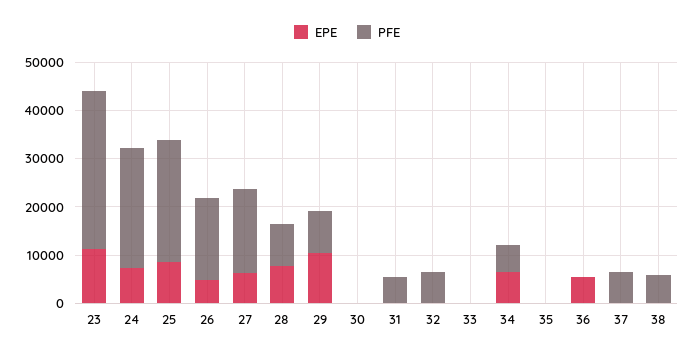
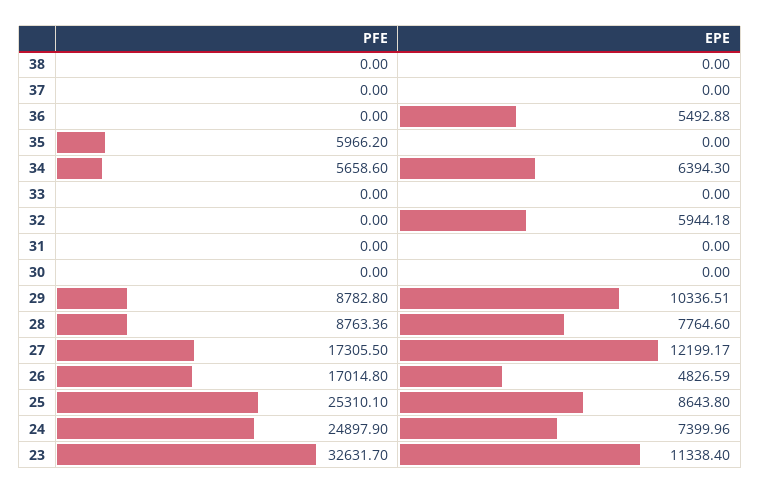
  {
    "EPE": {
      "23": 11338.4,
      "24": 7399.96,
      "25": 8643.8,
      "26": 4826.59,
-     "27": 6000,
+     "27": 12199.17,
      "28": 7764.6,
      "29": 10336.51,
      "30": 0,
      "31": 0,
-     "32": 0,
+     "32": 5944.18,
      "33": 0,
      "34": 6394.3,
      "35": 0,
      "36": 5492.88,
      "37": 0,
      "38": 0
    },
    "PFE": {
      "23": 32631.7,
      "24": 24897.9,
      "25": 25310.1,
      "26": 17014.8,
      "27": 17305.5,
      "28": 8763.36,
      "29": 8782.8,
      "30": 0,
-     "31": 6000,
+     "31": 0,
-     "32": 6000,
+     "32": 0,
      "33": 0,
      "34": 5658.6,
-     "35": 0,
+     "35": 5966.2,
      "36": 0,
-     "37": 6000,
+     "37": 0,
-     "38": 6000
+     "38": 0
    }
  }

